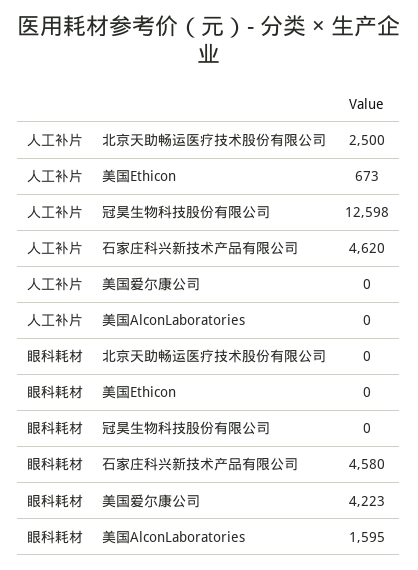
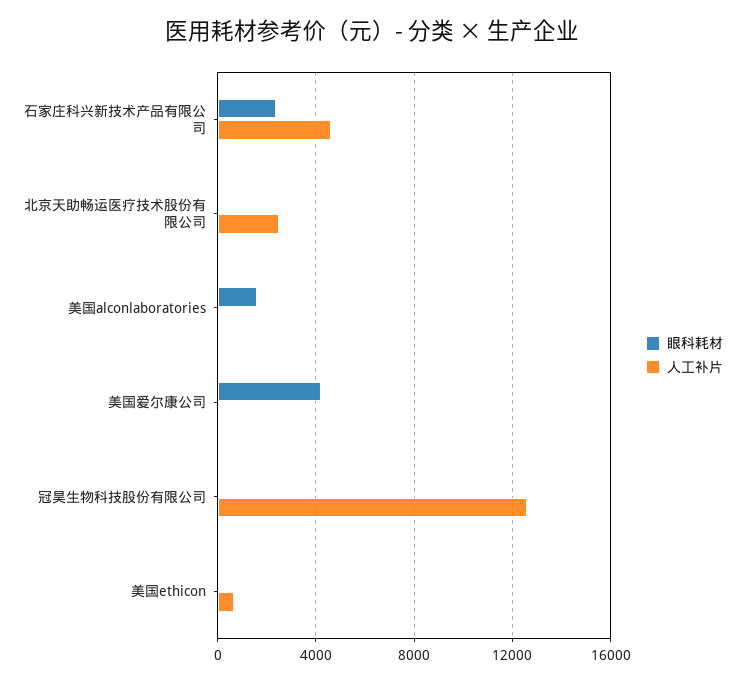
  {
    "人工补片": {
      "北京天助畅运医疗技术股份有限公司": 2500,
      "美国Ethicon": 673,
      "冠昊生物科技股份有限公司": 12598,
      "石家庄科兴新技术产品有限公司": 4620,
      "美国爱尔康公司": 0,
      "美国AlconLaboratories": 0
    },
    "眼科耗材": {
      "北京天助畅运医疗技术股份有限公司": 0,
      "美国Ethicon": 0,
      "冠昊生物科技股份有限公司": 0,
-     "石家庄科兴新技术产品有限公司": 4580,
+     "石家庄科兴新技术产品有限公司": 2500,
      "美国爱尔康公司": 4223,
      "美国AlconLaboratories": 1595
    }
  }

